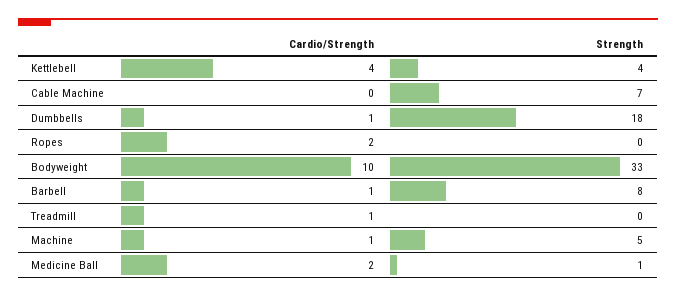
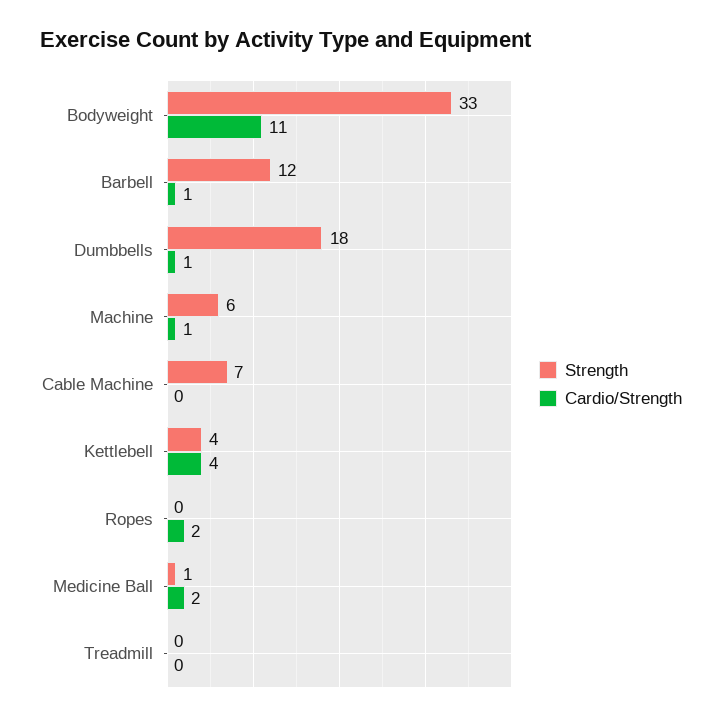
  {
    "Cardio/Strength": {
      "Kettlebell": 4,
      "Cable Machine": 0,
      "Dumbbells": 1,
      "Ropes": 2,
-     "Bodyweight": 10,
+     "Bodyweight": 11,
      "Barbell": 1,
-     "Treadmill": 1,
+     "Treadmill": 0,
      "Machine": 1,
      "Medicine Ball": 2
    },
    "Strength": {
      "Kettlebell": 4,
      "Cable Machine": 7,
      "Dumbbells": 18,
      "Ropes": 0,
      "Bodyweight": 33,
-     "Barbell": 8,
+     "Barbell": 12,
      "Treadmill": 0,
-     "Machine": 5,
+     "Machine": 6,
      "Medicine Ball": 1
    }
  }

